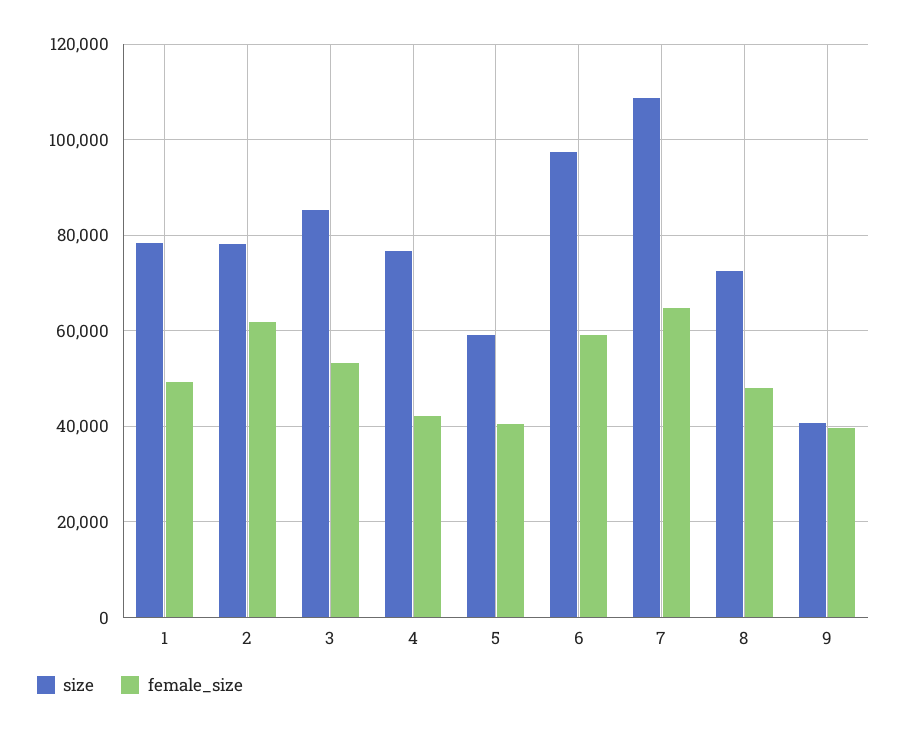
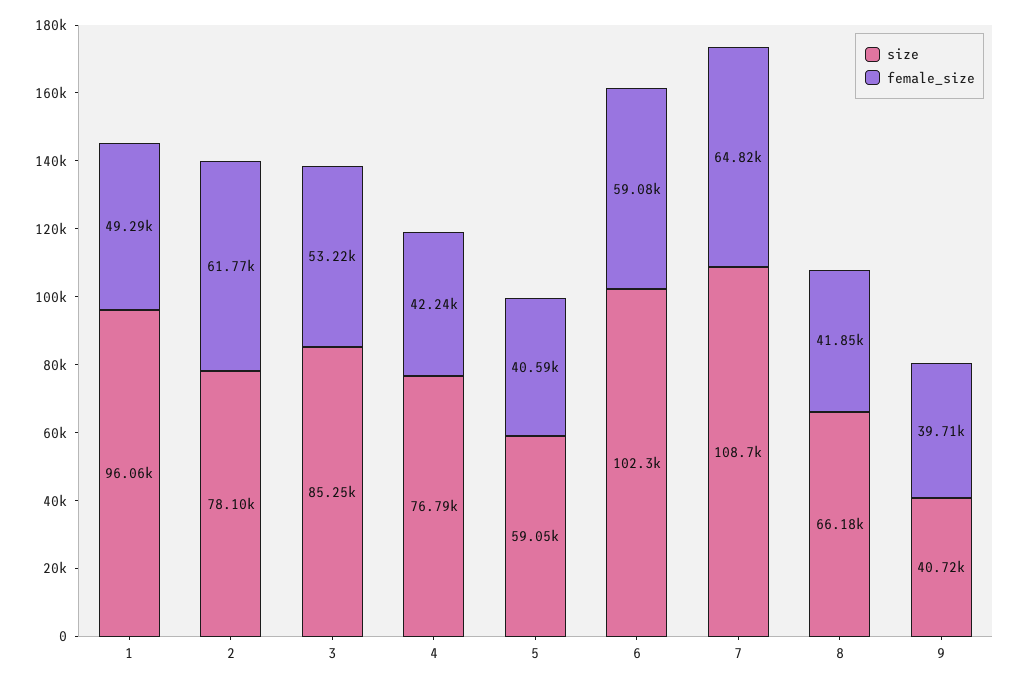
  {
    "size": {
-     "1": 78000,
+     "1": 96060,
      "2": 78100,
      "3": 85250,
      "4": 76790,
      "5": 59050,
-     "6": 98000,
+     "6": 102300,
      "7": 108700,
-     "8": 72000,
+     "8": 66180,
      "9": 40720
    },
    "female_size": {
      "1": 49290,
      "2": 61770,
      "3": 53220,
      "4": 42240,
      "5": 40590,
      "6": 59080,
      "7": 64820,
-     "8": 48000,
+     "8": 41850,
      "9": 39710
    }
  }

